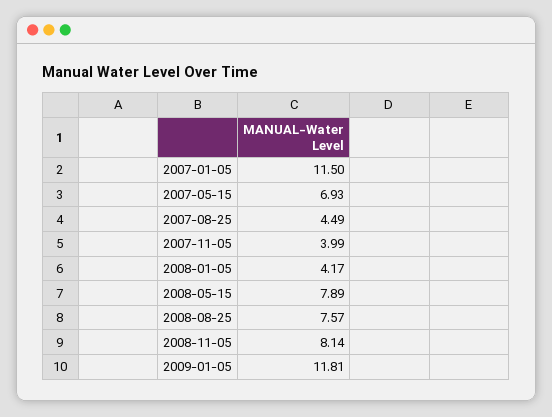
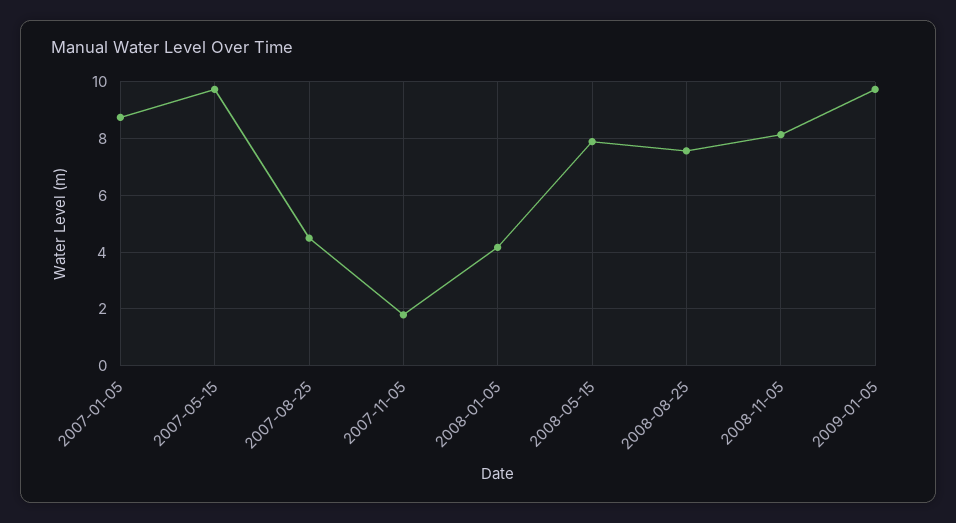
  {
-   "2007-01-05": 11.5,
+   "2007-01-05": 8.75,
-   "2007-05-15": 6.93,
+   "2007-05-15": 9.75,
    "2007-08-25": 4.49,
-   "2007-11-05": 3.99,
+   "2007-11-05": 1.75,
    "2008-01-05": 4.17,
    "2008-05-15": 7.89,
    "2008-08-25": 7.57,
    "2008-11-05": 8.14,
-   "2009-01-05": 11.81
+   "2009-01-05": 9.75
  }

